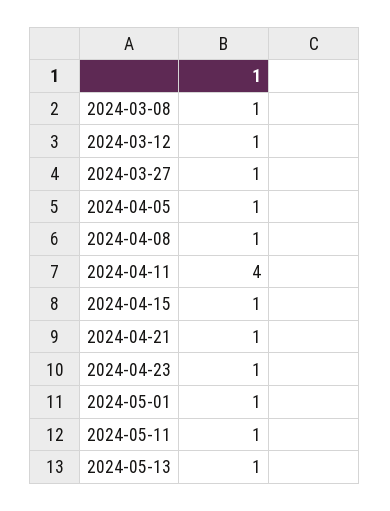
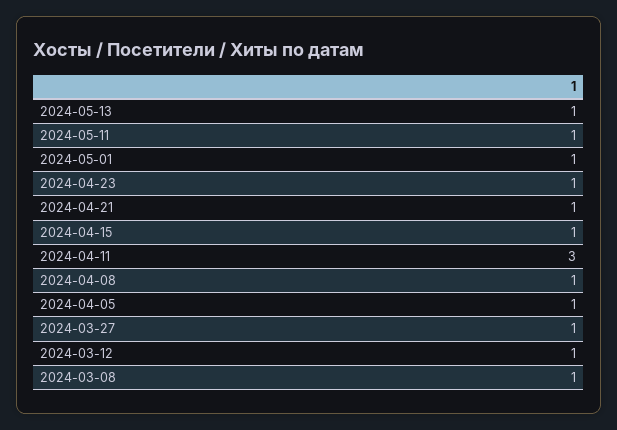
  {
    "2024-03-08": 1,
    "2024-03-12": 1,
    "2024-03-27": 1,
    "2024-04-05": 1,
    "2024-04-08": 1,
-   "2024-04-11": 4,
+   "2024-04-11": 3,
    "2024-04-15": 1,
    "2024-04-21": 1,
    "2024-04-23": 1,
    "2024-05-01": 1,
    "2024-05-11": 1,
    "2024-05-13": 1
  }

